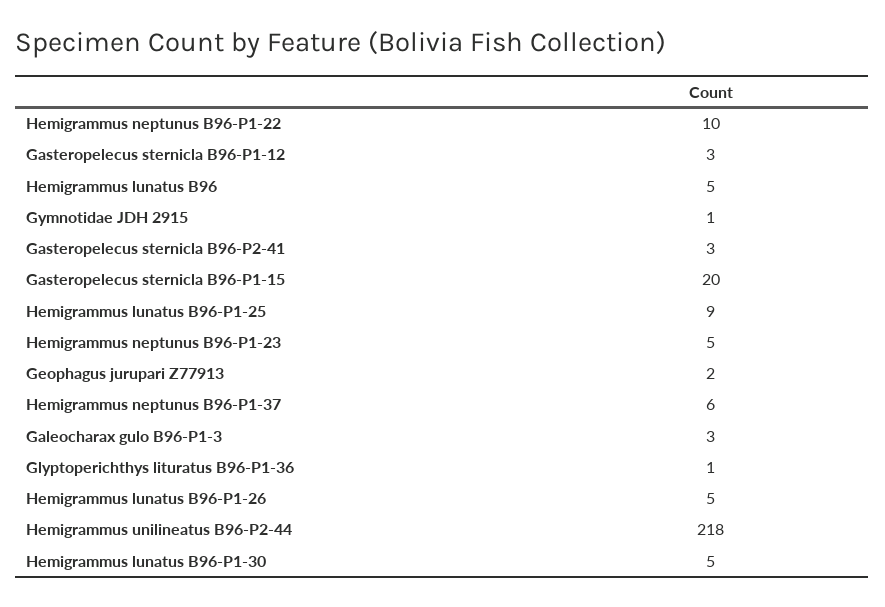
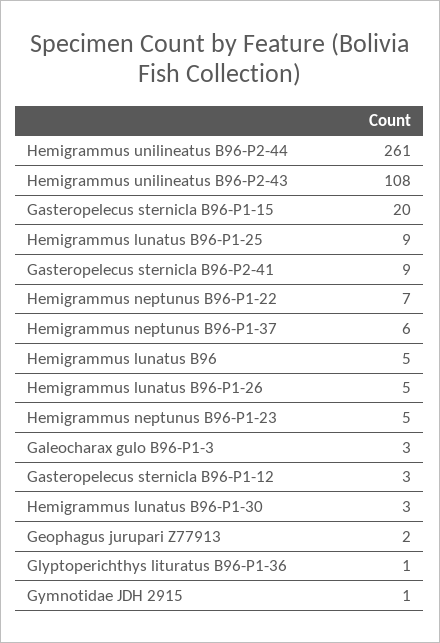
  {
-   "Hemigrammus neptunus B96-P1-22": 10,
+   "Hemigrammus neptunus B96-P1-22": 7,
    "Gasteropelecus sternicla B96-P1-12": 3,
    "Hemigrammus lunatus B96": 5,
    "Gymnotidae JDH 2915": 1,
-   "Gasteropelecus sternicla B96-P2-41": 3,
+   "Gasteropelecus sternicla B96-P2-41": 9,
    "Gasteropelecus sternicla B96-P1-15": 20,
    "Hemigrammus lunatus B96-P1-25": 9,
    "Hemigrammus neptunus B96-P1-23": 5,
    "Geophagus jurupari Z77913": 2,
    "Hemigrammus neptunus B96-P1-37": 6,
    "Galeocharax gulo B96-P1-3": 3,
    "Glyptoperichthys lituratus B96-P1-36": 1,
    "Hemigrammus lunatus B96-P1-26": 5,
-   "Hemigrammus unilineatus B96-P2-44": 218,
+   "Hemigrammus unilineatus B96-P2-44": 261,
-   "Hemigrammus lunatus B96-P1-30": 5
+   "Hemigrammus lunatus B96-P1-30": 3,
+   "Hemigrammus unilineatus B96-P2-43": 108
  }

